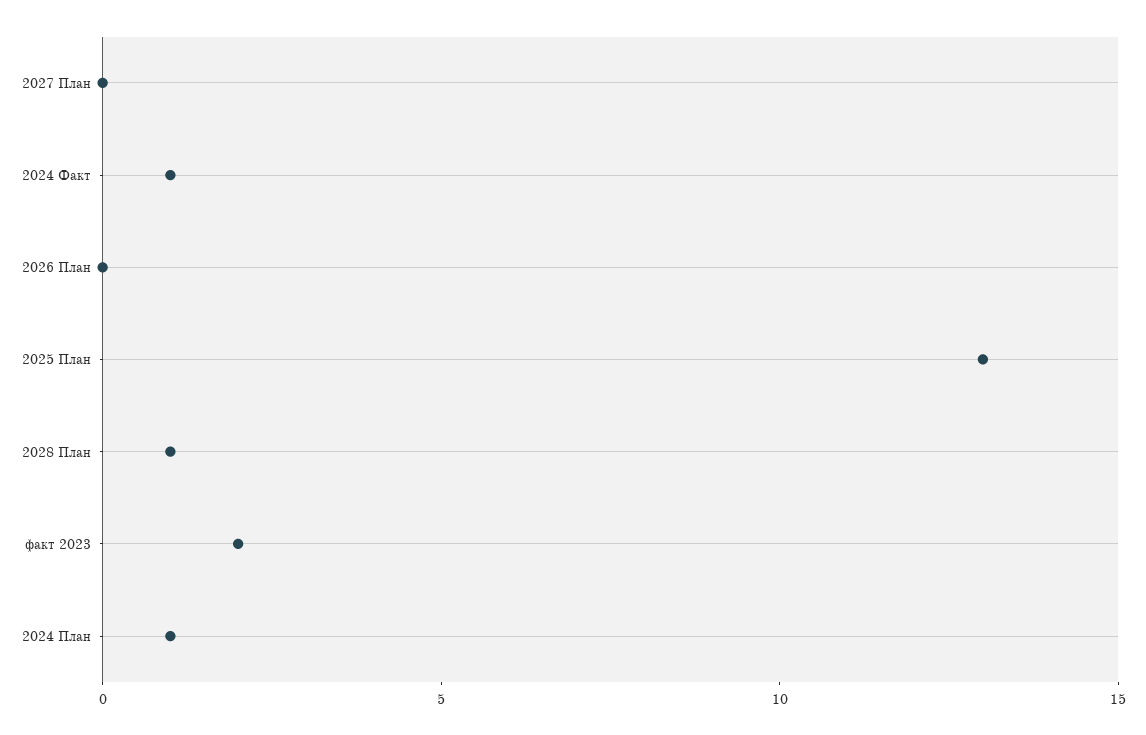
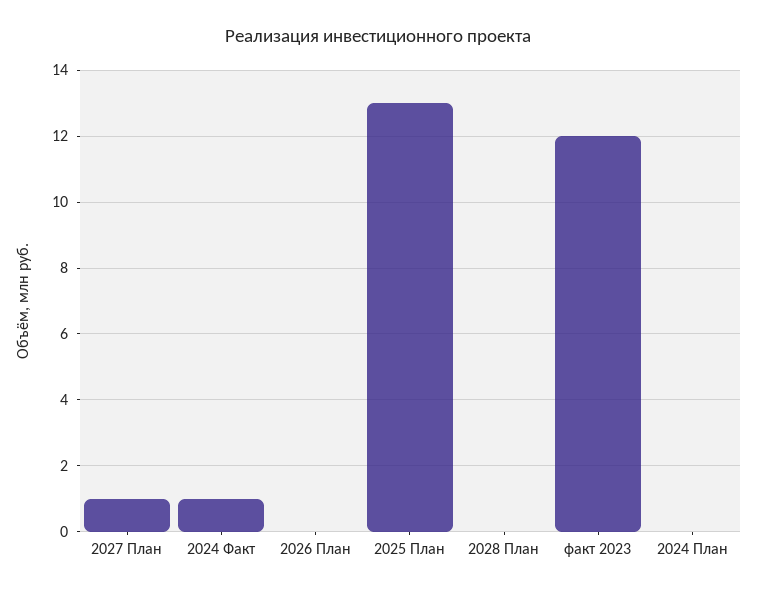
  {
-   "2027 План": 0,
+   "2027 План": 1,
    "2024 Факт": 1,
    "2026 План": 0,
    "2025 План": 13,
-   "2028 План": 1,
+   "2028 План": 0,
-   "факт 2023": 2,
+   "факт 2023": 12,
-   "2024 План": 1
+   "2024 План": 0
  }

